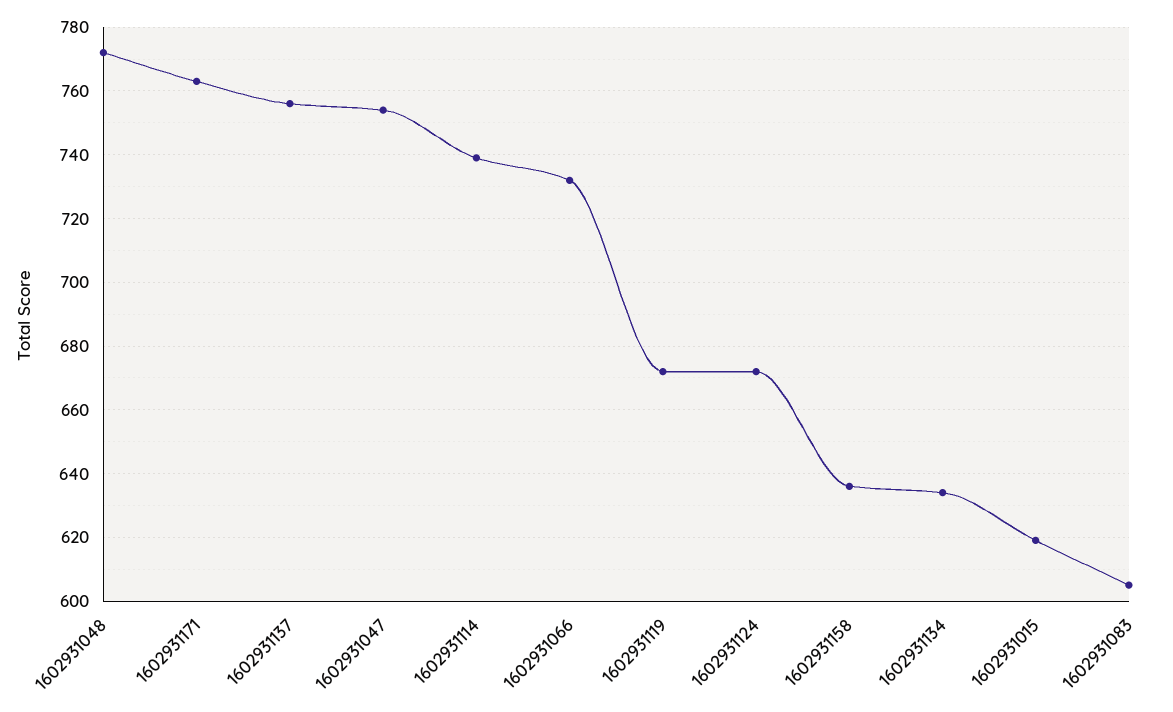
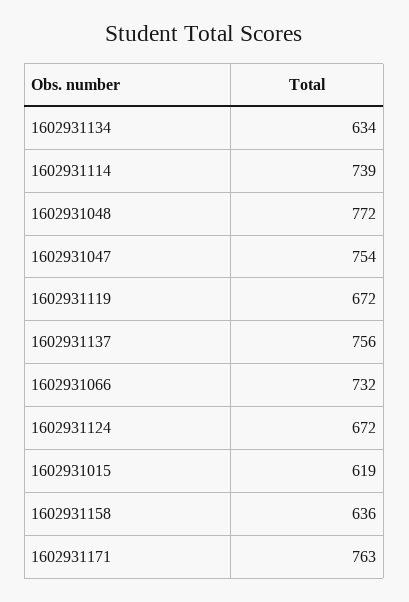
  {
    "1602931048": 772,
    "1602931171": 763,
    "1602931137": 756,
    "1602931047": 754,
    "1602931114": 739,
    "1602931066": 732,
    "1602931119": 672,
    "1602931124": 672,
    "1602931158": 636,
    "1602931134": 634,
-   "1602931015": 619,
+   "1602931015": 619
-   "1602931083": 605
  }

